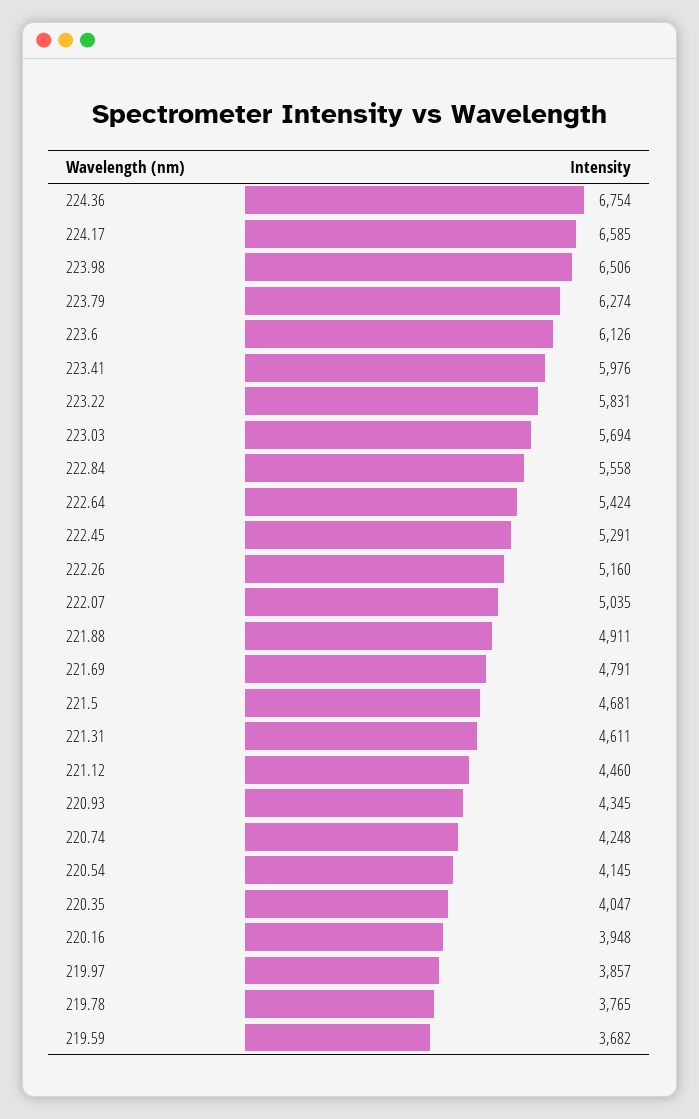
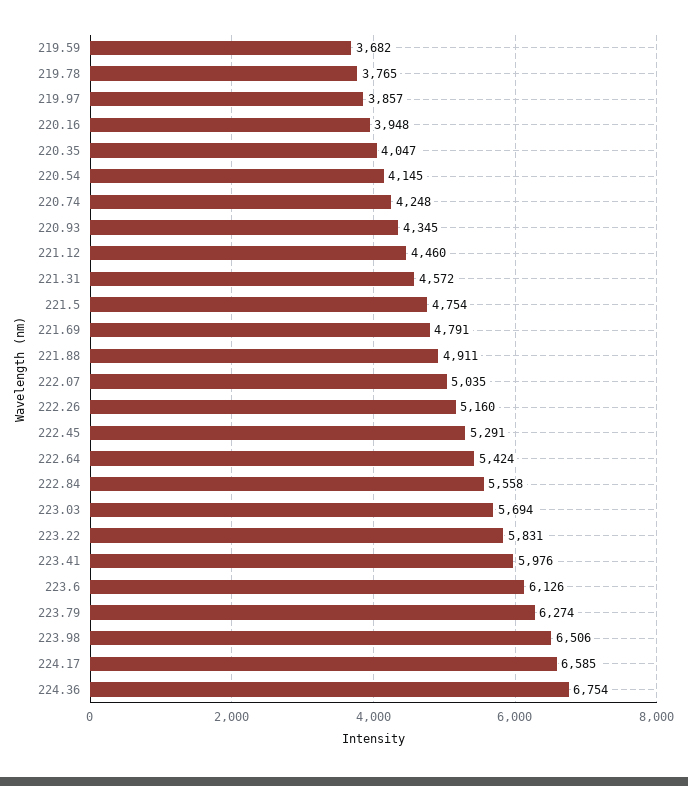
  {
    "224.36": 6754,
    "224.17": 6585,
    "223.98": 6506,
    "223.79": 6274,
    "223.6": 6126,
    "223.41": 5976,
    "223.22": 5831,
    "223.03": 5694,
    "222.84": 5558,
    "222.64": 5424,
    "222.45": 5291,
    "222.26": 5160,
    "222.07": 5035,
    "221.88": 4911,
    "221.69": 4791,
-   "221.5": 4681,
+   "221.5": 4754,
-   "221.31": 4611,
+   "221.31": 4572,
    "221.12": 4460,
    "220.93": 4345,
    "220.74": 4248,
    "220.54": 4145,
    "220.35": 4047,
    "220.16": 3948,
    "219.97": 3857,
    "219.78": 3765,
    "219.59": 3682
  }

